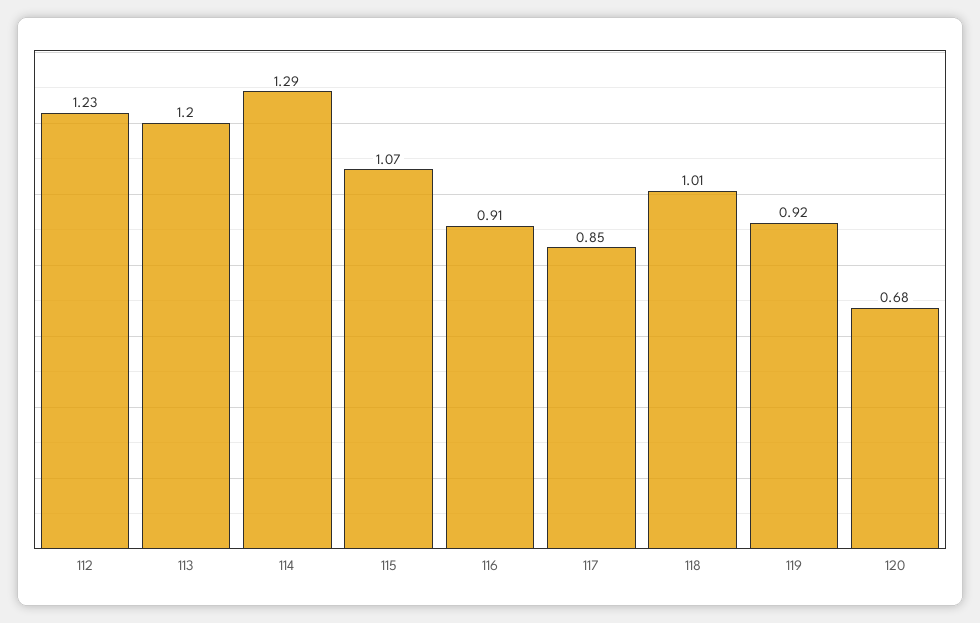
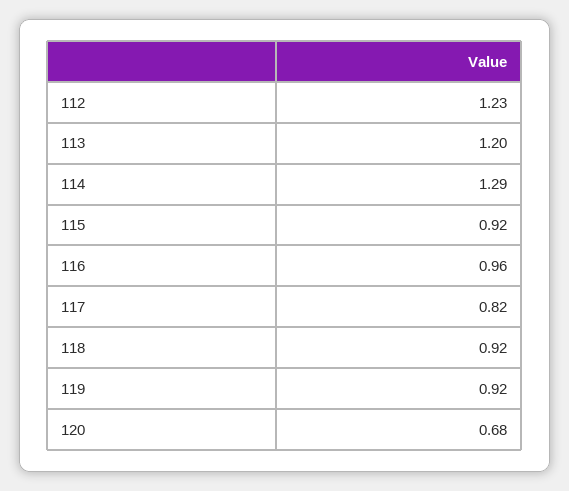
  {
    "112": 1.23,
    "113": 1.2,
    "114": 1.29,
-   "115": 1.07,
+   "115": 0.92,
-   "116": 0.91,
+   "116": 0.96,
-   "117": 0.85,
+   "117": 0.82,
-   "118": 1.01,
+   "118": 0.92,
    "119": 0.92,
    "120": 0.68
  }

